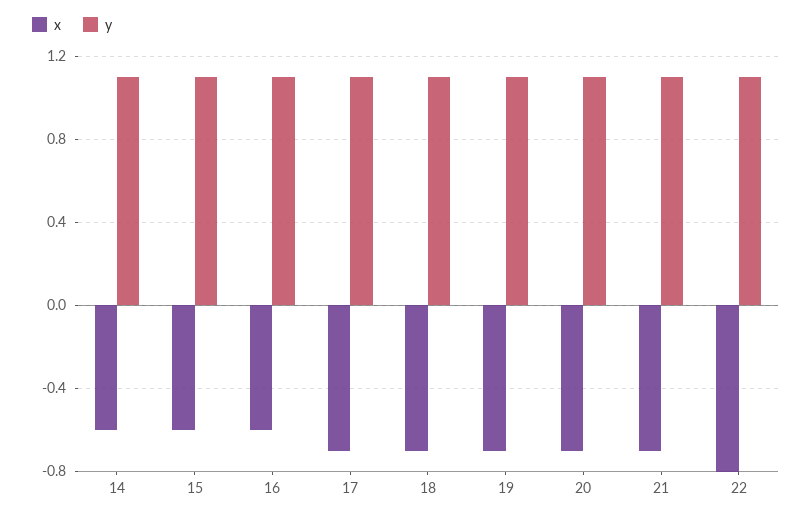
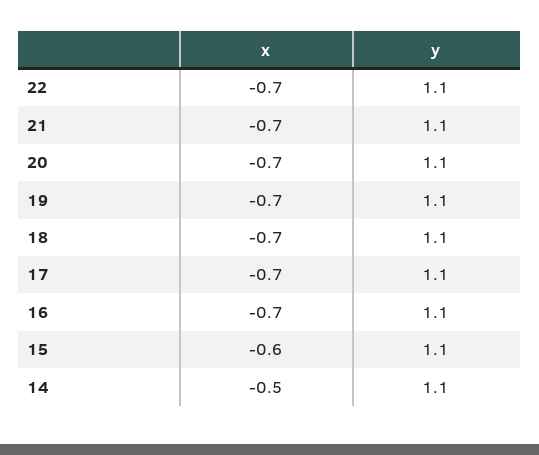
  {
    "x": {
-     "14": -0.6,
+     "14": -0.5,
      "15": -0.6,
-     "16": -0.6,
+     "16": -0.7,
      "17": -0.7,
      "18": -0.7,
      "19": -0.7,
      "20": -0.7,
      "21": -0.7,
-     "22": -0.8
+     "22": -0.7
    },
    "y": {
      "14": 1.1,
      "15": 1.1,
      "16": 1.1,
      "17": 1.1,
      "18": 1.1,
      "19": 1.1,
      "20": 1.1,
      "21": 1.1,
      "22": 1.1
    }
  }

